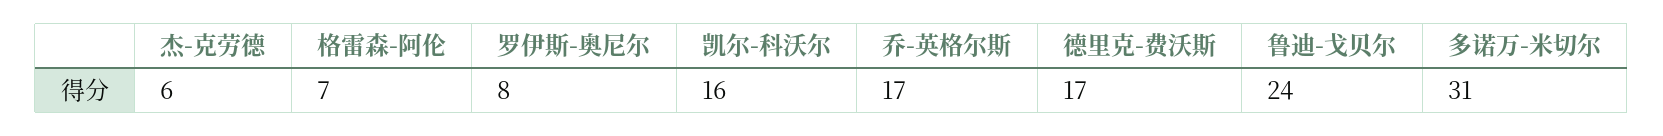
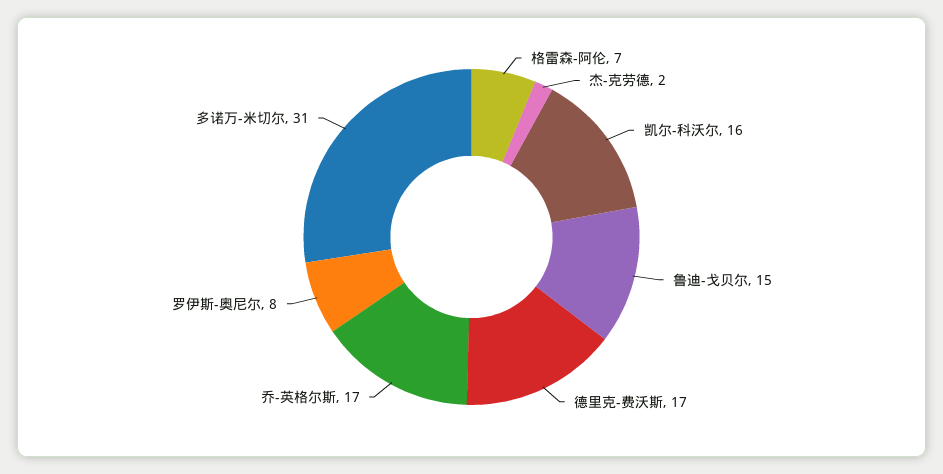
  {
-   "杰-克劳德": 6,
+   "杰-克劳德": 2,
    "格雷森-阿伦": 7,
    "罗伊斯-奥尼尔": 8,
    "凯尔-科沃尔": 16,
    "乔-英格尔斯": 17,
    "德里克-费沃斯": 17,
-   "鲁迪-戈贝尔": 24,
+   "鲁迪-戈贝尔": 15,
    "多诺万-米切尔": 31
  }

